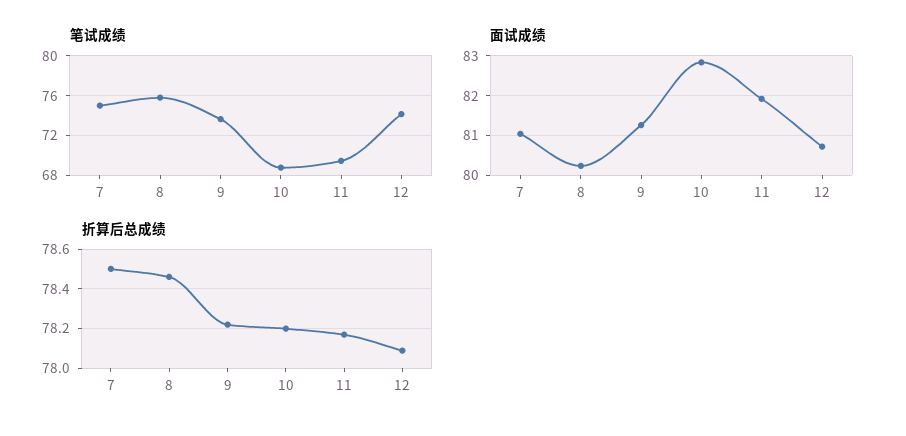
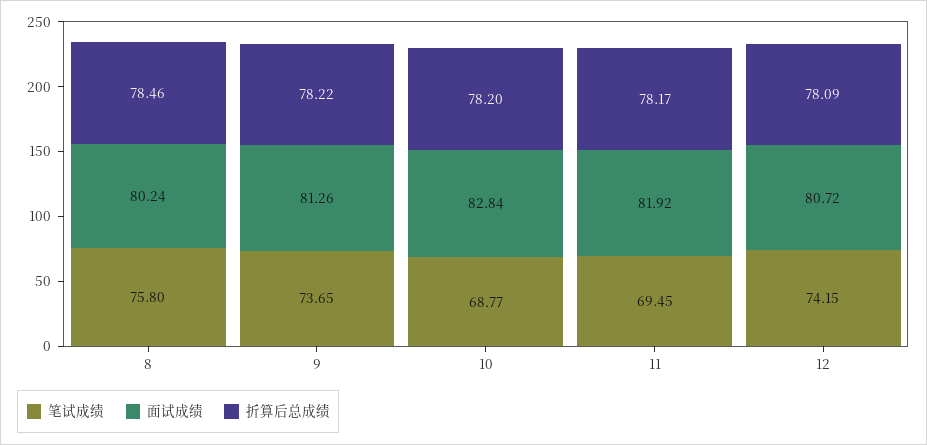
  {
    "笔试成绩": {
-     "7": 75,
      "8": 75.8,
      "9": 73.65,
      "10": 68.77,
      "11": 69.45,
      "12": 74.15
    },
    "面试成绩": {
-     "7": 81,
      "8": 80.24,
      "9": 81.26,
      "10": 82.84,
      "11": 81.92,
      "12": 80.72
    },
    "折算后总成绩": {
-     "7": 78.5,
      "8": 78.46,
      "9": 78.22,
      "10": 78.2,
      "11": 78.17,
      "12": 78.09
    }
  }

